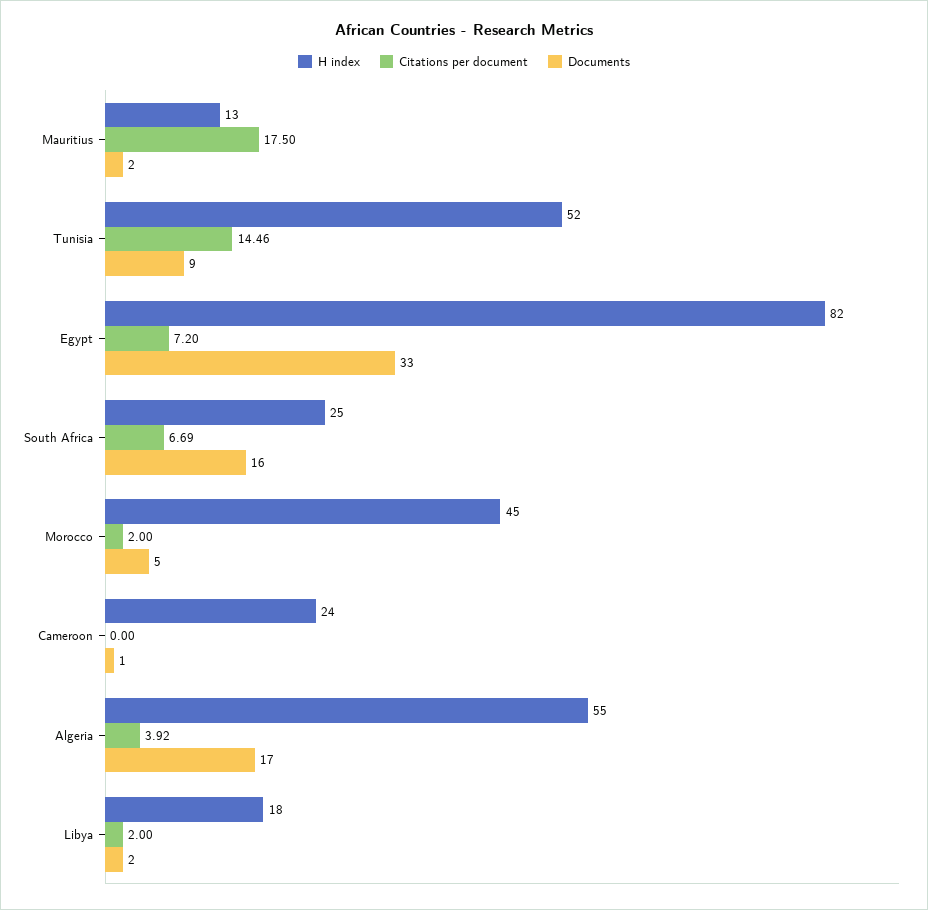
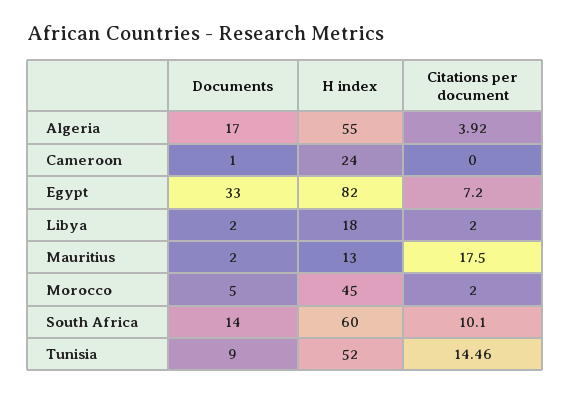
  {
    "H index": {
      "Mauritius": 13,
      "Tunisia": 52,
      "Egypt": 82,
-     "South Africa": 25,
+     "South Africa": 60,
      "Morocco": 45,
      "Cameroon": 24,
      "Algeria": 55,
      "Libya": 18
    },
    "Citations per document": {
      "Mauritius": 17.5,
      "Tunisia": 14.46,
      "Egypt": 7.2,
-     "South Africa": 6.69,
+     "South Africa": 10.1,
      "Morocco": 2,
      "Cameroon": 0,
      "Algeria": 3.92,
      "Libya": 2
    },
    "Documents": {
      "Mauritius": 2,
      "Tunisia": 9,
      "Egypt": 33,
-     "South Africa": 16,
+     "South Africa": 14,
      "Morocco": 5,
      "Cameroon": 1,
      "Algeria": 17,
      "Libya": 2
    }
  }

